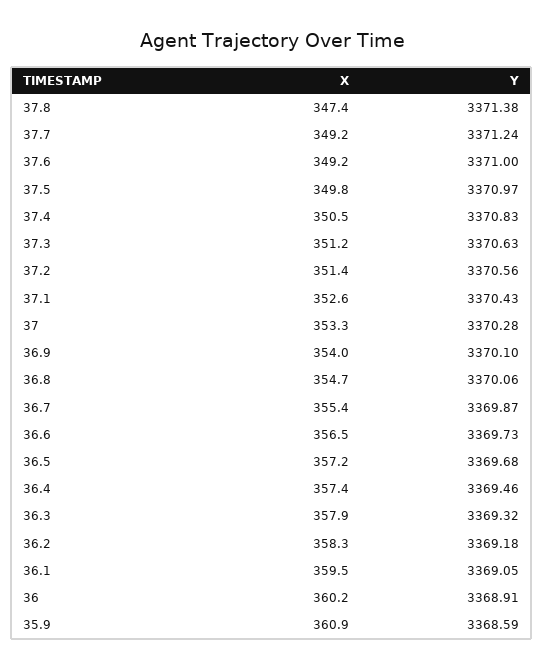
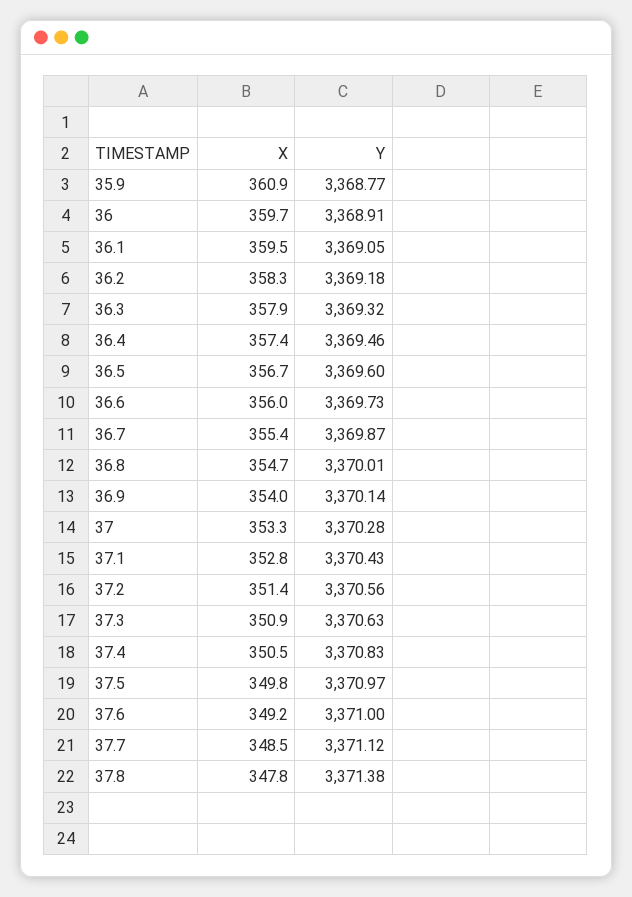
  {
    "X": {
-     "37.8": 347.4,
+     "37.8": 347.8,
-     "37.7": 349.2,
+     "37.7": 348.5,
      "37.6": 349.2,
      "37.5": 349.8,
      "37.4": 350.5,
-     "37.3": 351.2,
+     "37.3": 350.9,
      "37.2": 351.4,
-     "37.1": 352.6,
+     "37.1": 352.8,
      "37": 353.3,
      "36.9": 354,
      "36.8": 354.7,
      "36.7": 355.4,
-     "36.6": 356.5,
+     "36.6": 356,
-     "36.5": 357.2,
+     "36.5": 356.7,
      "36.4": 357.4,
      "36.3": 357.9,
      "36.2": 358.3,
      "36.1": 359.5,
-     "36": 360.2,
+     "36": 359.7,
      "35.9": 360.9
    },
    "Y": {
      "37.8": 3371.38,
-     "37.7": 3371.24,
+     "37.7": 3371.12,
      "37.6": 3371,
      "37.5": 3370.97,
      "37.4": 3370.83,
      "37.3": 3370.63,
      "37.2": 3370.56,
      "37.1": 3370.43,
      "37": 3370.28,
-     "36.9": 3370.1,
+     "36.9": 3370.14,
-     "36.8": 3370.06,
+     "36.8": 3370.01,
      "36.7": 3369.87,
      "36.6": 3369.73,
-     "36.5": 3369.68,
+     "36.5": 3369.6,
      "36.4": 3369.46,
      "36.3": 3369.32,
      "36.2": 3369.18,
      "36.1": 3369.05,
      "36": 3368.91,
-     "35.9": 3368.59
+     "35.9": 3368.77
    }
  }

